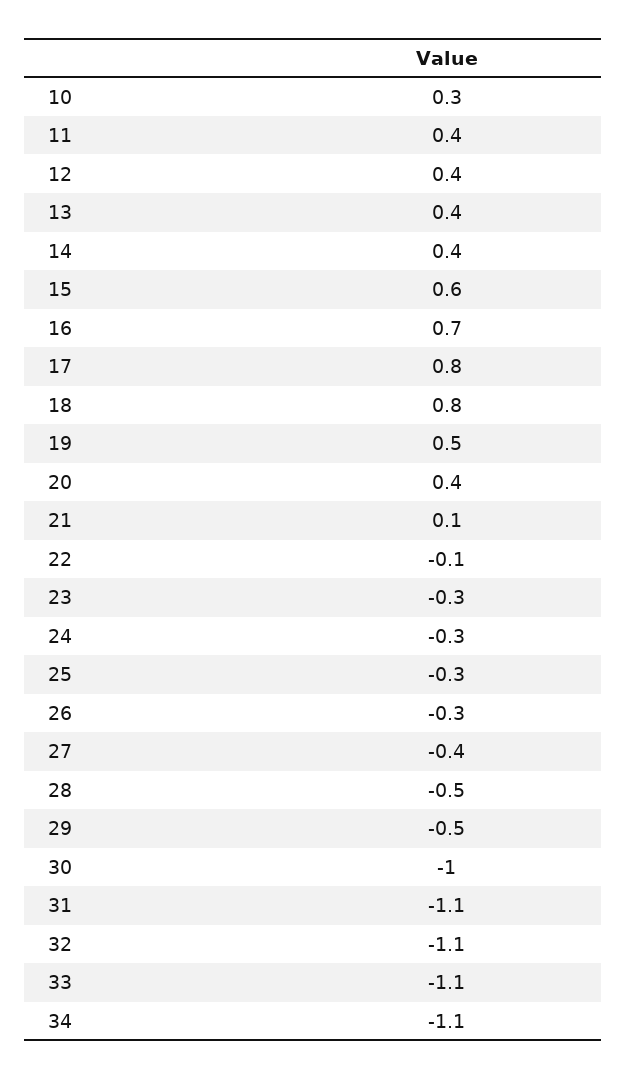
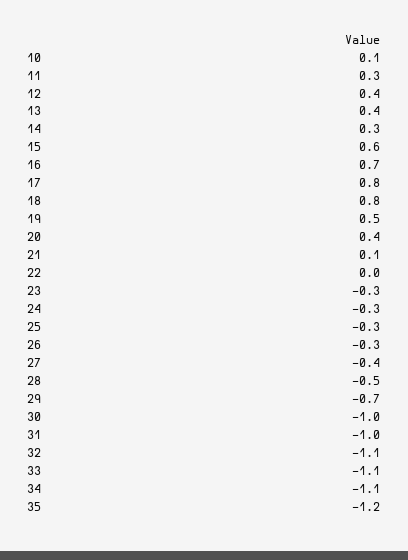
  {
-   "10": 0.3,
+   "10": 0.1,
-   "11": 0.4,
+   "11": 0.3,
    "12": 0.4,
    "13": 0.4,
-   "14": 0.4,
+   "14": 0.3,
    "15": 0.6,
    "16": 0.7,
    "17": 0.8,
    "18": 0.8,
    "19": 0.5,
    "20": 0.4,
    "21": 0.1,
-   "22": -0.1,
+   "22": 0,
    "23": -0.3,
    "24": -0.3,
    "25": -0.3,
    "26": -0.3,
    "27": -0.4,
    "28": -0.5,
-   "29": -0.5,
+   "29": -0.7,
    "30": -1,
-   "31": -1.1,
+   "31": -1,
    "32": -1.1,
    "33": -1.1,
-   "34": -1.1
+   "34": -1.1,
+   "35": -1.2
  }

